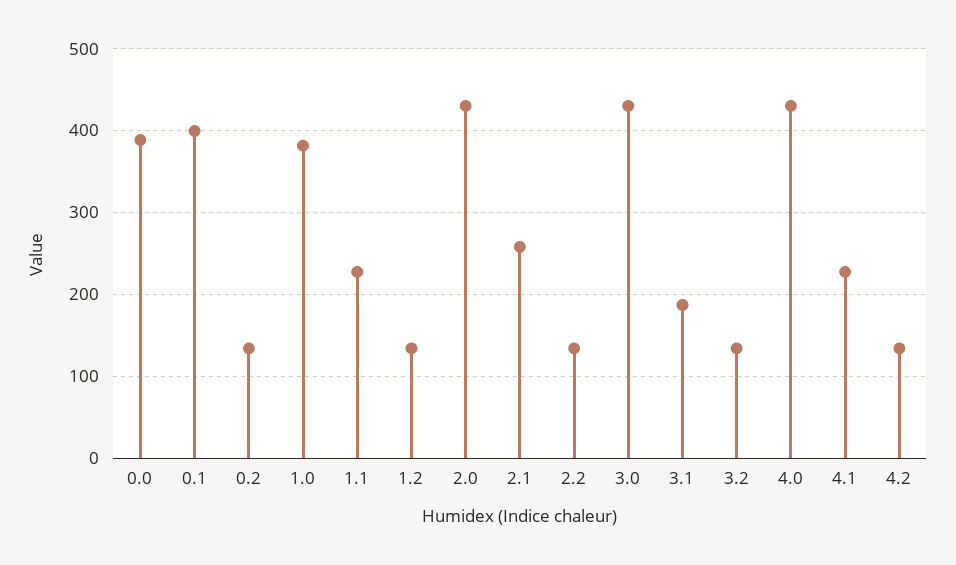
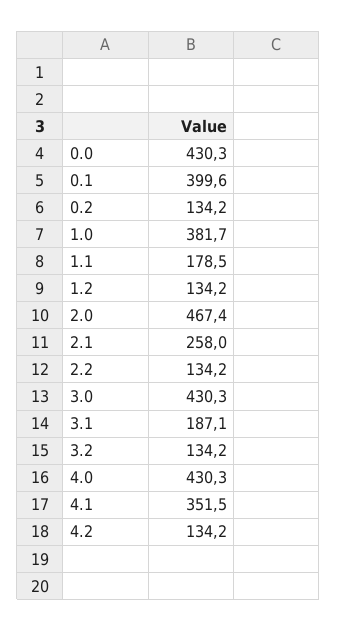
  {
-   "0.0": 390,
+   "0.0": 430.3,
    "0.1": 399.6,
    "0.2": 134.2,
    "1.0": 381.7,
-   "1.1": 230,
+   "1.1": 178.5,
    "1.2": 134.2,
-   "2.0": 430,
+   "2.0": 467.4,
    "2.1": 258,
    "2.2": 134.2,
    "3.0": 430.3,
    "3.1": 187.1,
    "3.2": 134.2,
    "4.0": 430.3,
-   "4.1": 230,
+   "4.1": 351.5,
    "4.2": 134.2
  }

